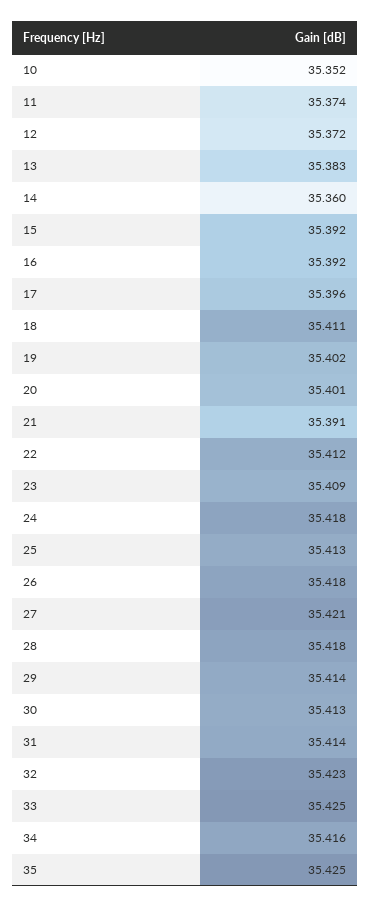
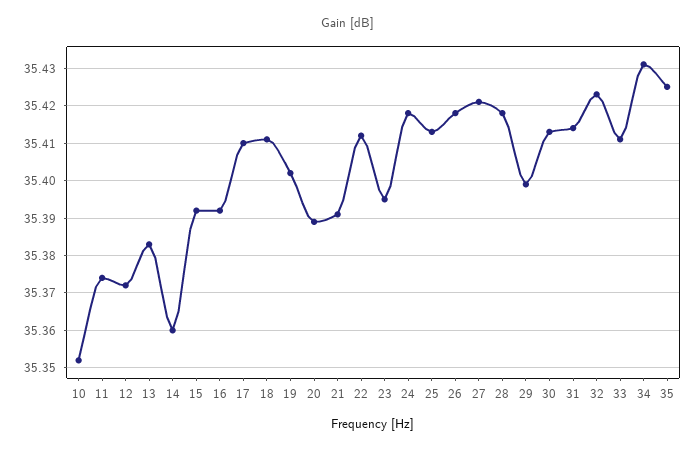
  {
    "10": 35.352,
    "11": 35.374,
    "12": 35.372,
    "13": 35.383,
    "14": 35.36,
    "15": 35.392,
    "16": 35.392,
-   "17": 35.396,
+   "17": 35.41,
    "18": 35.411,
    "19": 35.402,
-   "20": 35.401,
+   "20": 35.39,
    "21": 35.391,
    "22": 35.412,
-   "23": 35.409,
+   "23": 35.395,
    "24": 35.418,
    "25": 35.413,
    "26": 35.418,
    "27": 35.421,
    "28": 35.418,
-   "29": 35.414,
+   "29": 35.4,
    "30": 35.413,
    "31": 35.414,
    "32": 35.423,
-   "33": 35.425,
+   "33": 35.41,
-   "34": 35.416,
+   "34": 35.43,
    "35": 35.425
  }

